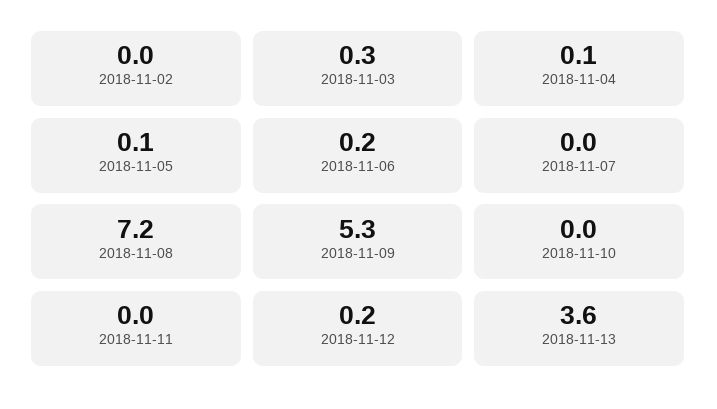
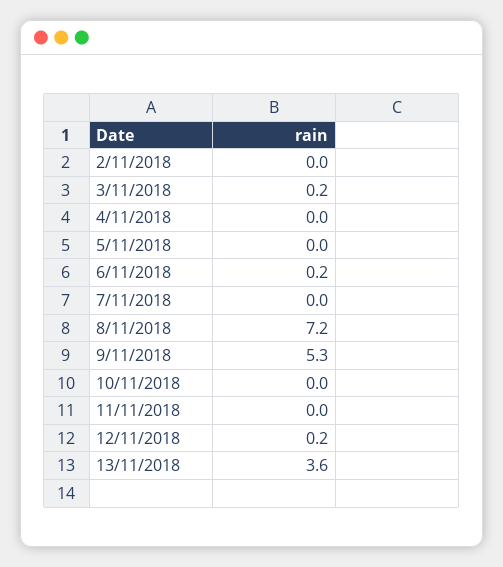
  {
    "2018-11-02": 0,
-   "2018-11-03": 0.3,
+   "2018-11-03": 0.2,
-   "2018-11-04": 0.1,
+   "2018-11-04": 0,
-   "2018-11-05": 0.1,
+   "2018-11-05": 0,
    "2018-11-06": 0.2,
    "2018-11-07": 0,
    "2018-11-08": 7.2,
    "2018-11-09": 5.3,
    "2018-11-10": 0,
    "2018-11-11": 0,
    "2018-11-12": 0.2,
    "2018-11-13": 3.6
  }

